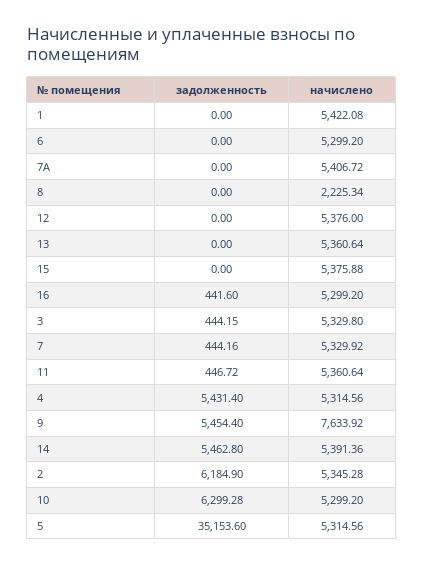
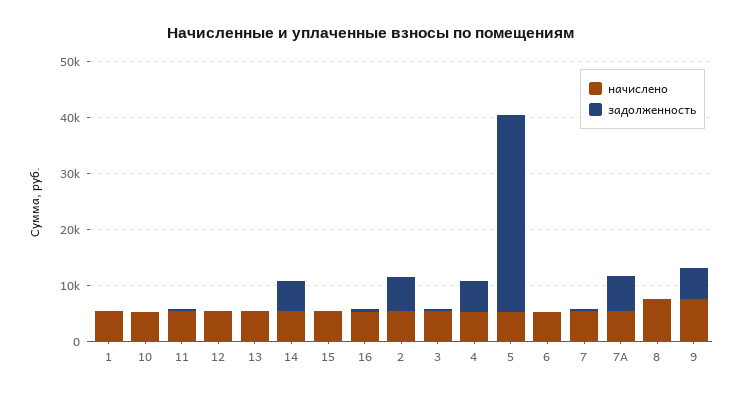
  {
    "задолженность": {
      "1": 0,
      "6": 0,
-     "7А": 0,
+     "7А": 6000,
      "8": 0,
      "12": 0,
      "13": 0,
      "15": 0,
      "16": 441.6,
      "3": 444.15,
      "7": 444.16,
      "11": 446.72,
      "4": 5431.4,
      "9": 5454.4,
      "14": 5462.8,
      "2": 6184.9,
-     "10": 6299.28,
+     "10": 0,
      "5": 35153.6
    },
    "начислено": {
      "1": 5422.08,
      "6": 5299.2,
      "7А": 5406.72,
-     "8": 2225.34,
+     "8": 8000,
      "12": 5376,
      "13": 5360.64,
      "15": 5375.88,
      "16": 5299.2,
      "3": 5329.8,
      "7": 5329.92,
      "11": 5360.64,
      "4": 5314.56,
      "9": 7633.92,
      "14": 5391.36,
      "2": 5345.28,
      "10": 5299.2,
      "5": 5314.56
    }
  }

